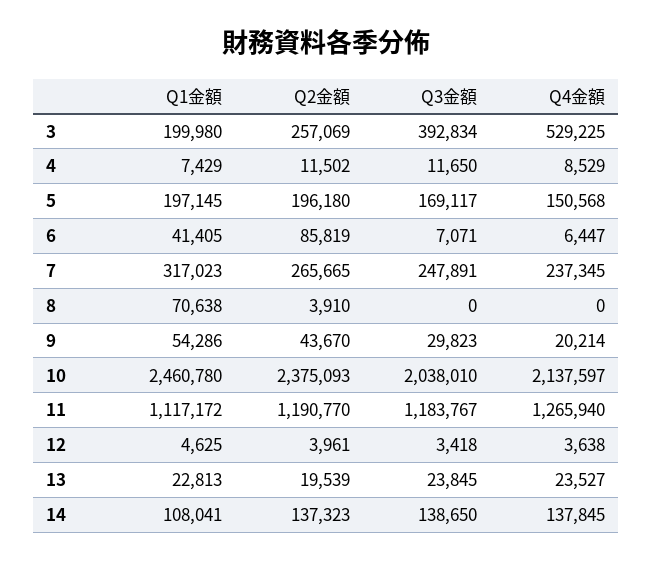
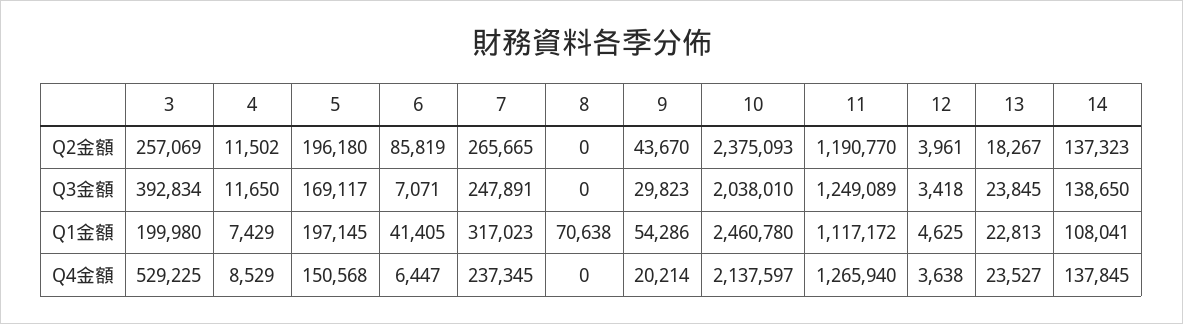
  {
    "Q1金額": {
      "3": 199980,
      "4": 7429,
      "5": 197145,
      "6": 41405,
      "7": 317023,
      "8": 70638,
      "9": 54286,
      "10": 2460780,
      "11": 1117172,
      "12": 4625,
      "13": 22813,
      "14": 108041
    },
    "Q2金額": {
      "3": 257069,
      "4": 11502,
      "5": 196180,
      "6": 85819,
      "7": 265665,
-     "8": 3910,
+     "8": 0,
      "9": 43670,
      "10": 2375093,
      "11": 1190770,
      "12": 3961,
-     "13": 19539,
+     "13": 18267,
      "14": 137323
    },
    "Q3金額": {
      "3": 392834,
      "4": 11650,
      "5": 169117,
      "6": 7071,
      "7": 247891,
      "8": 0,
      "9": 29823,
      "10": 2038010,
-     "11": 1183767,
+     "11": 1249089,
      "12": 3418,
      "13": 23845,
      "14": 138650
    },
    "Q4金額": {
      "3": 529225,
      "4": 8529,
      "5": 150568,
      "6": 6447,
      "7": 237345,
      "8": 0,
      "9": 20214,
      "10": 2137597,
      "11": 1265940,
      "12": 3638,
      "13": 23527,
      "14": 137845
    }
  }

